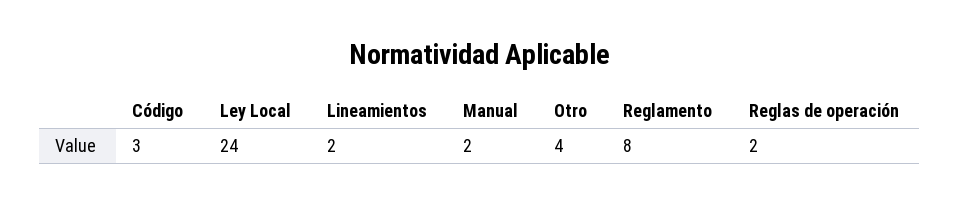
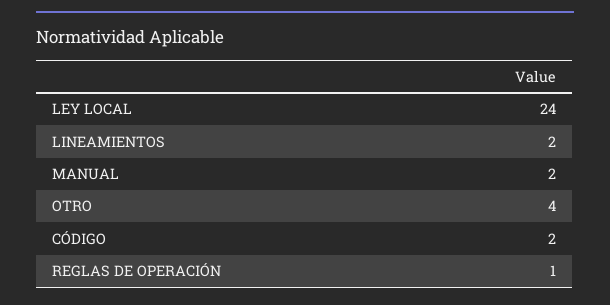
  {
-   "Código": 3,
+   "Código": 2,
    "Ley Local": 24,
    "Lineamientos": 2,
    "Manual": 2,
    "Otro": 4,
-   "Reglamento": 8,
-   "Reglas de operación": 2
+   "Reglas de operación": 1
  }

